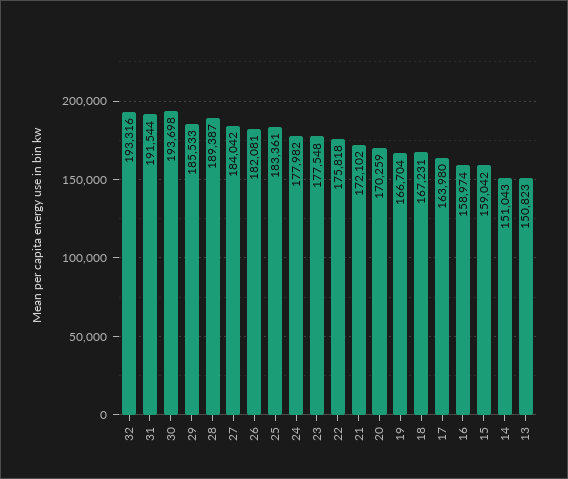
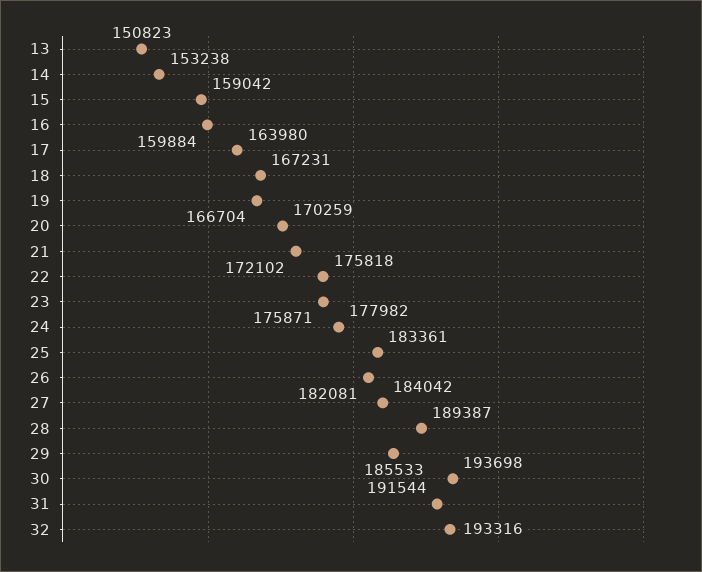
  {
    "32": 193316,
    "31": 191544,
    "30": 193698,
    "29": 185533,
    "28": 189387,
    "27": 184042,
    "26": 182081,
    "25": 183361,
    "24": 177982,
-   "23": 177548,
+   "23": 175871,
    "22": 175818,
    "21": 172102,
    "20": 170259,
    "19": 166704,
    "18": 167231,
    "17": 163980,
-   "16": 158974,
+   "16": 159884,
    "15": 159042,
-   "14": 151043,
+   "14": 153238,
    "13": 150823
  }

